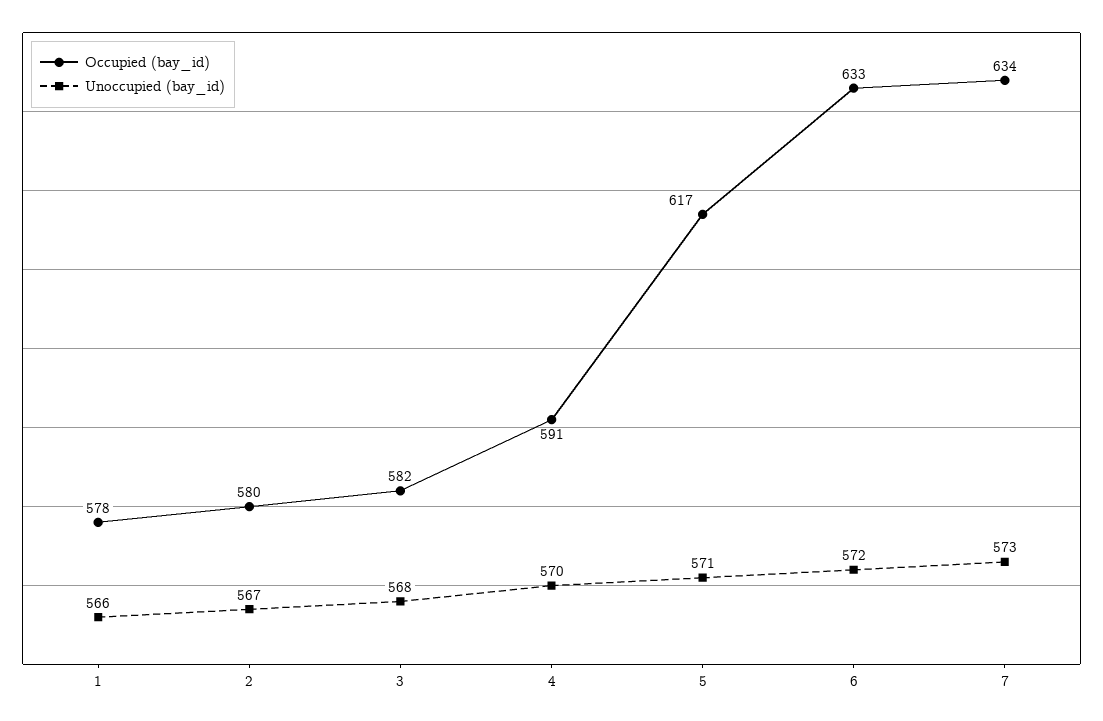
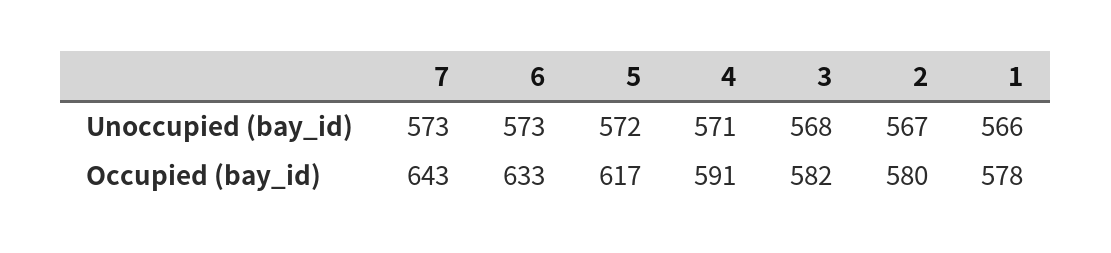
  {
    "Occupied (bay_id)": {
      "1": 578,
      "2": 580,
      "3": 582,
      "4": 591,
      "5": 617,
      "6": 633,
-     "7": 634
+     "7": 643
    },
    "Unoccupied (bay_id)": {
      "1": 566,
      "2": 567,
      "3": 568,
-     "4": 570,
+     "4": 571,
-     "5": 571,
+     "5": 572,
-     "6": 572,
+     "6": 573,
      "7": 573
    }
  }

